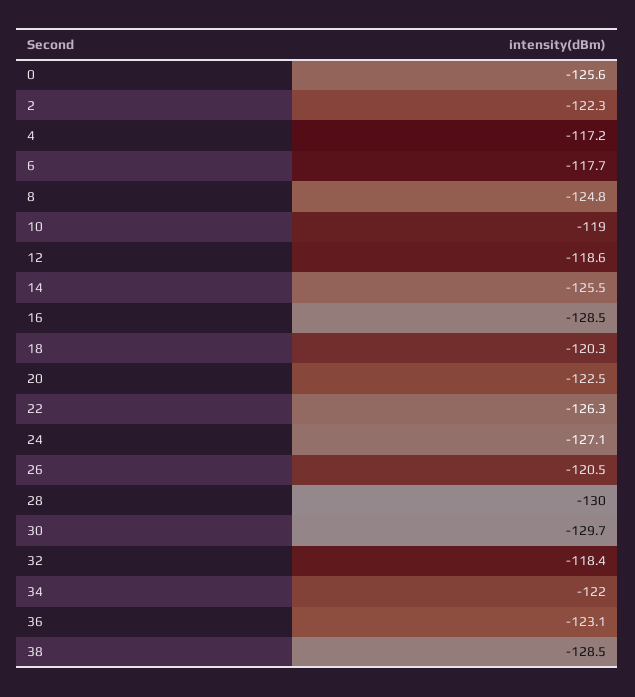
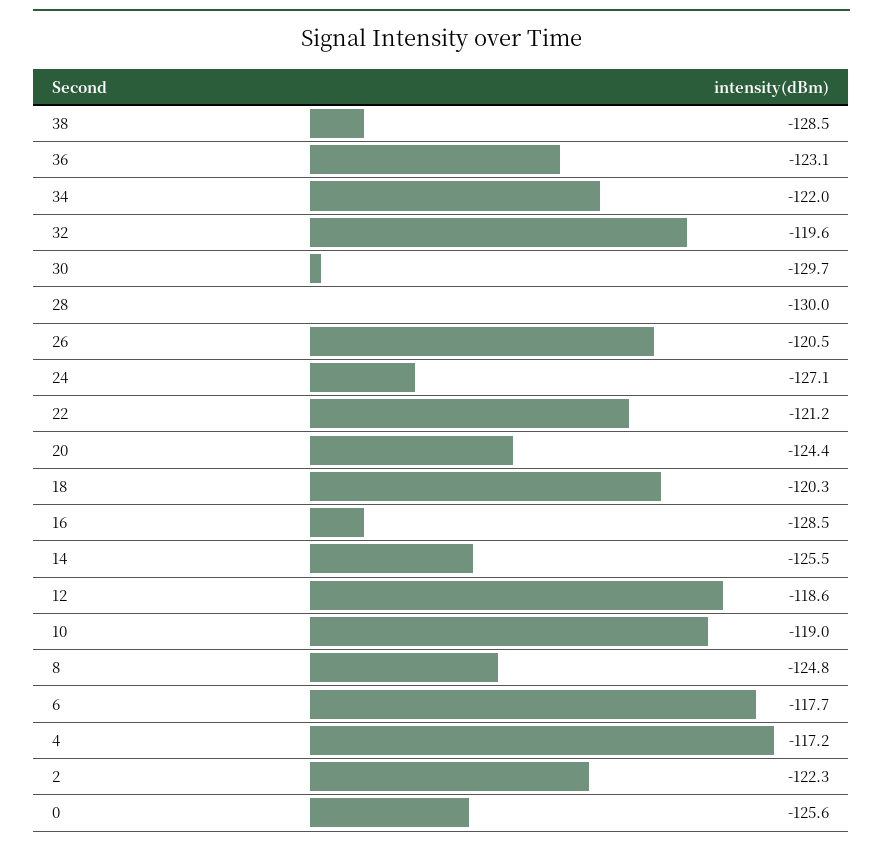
  {
    "0": -125.6,
    "2": -122.3,
    "4": -117.2,
    "6": -117.7,
    "8": -124.8,
    "10": -119,
    "12": -118.6,
    "14": -125.5,
    "16": -128.5,
    "18": -120.3,
-   "20": -122.5,
+   "20": -124.4,
-   "22": -126.3,
+   "22": -121.2,
    "24": -127.1,
    "26": -120.5,
    "28": -130,
    "30": -129.7,
-   "32": -118.4,
+   "32": -119.6,
    "34": -122,
    "36": -123.1,
    "38": -128.5
  }

